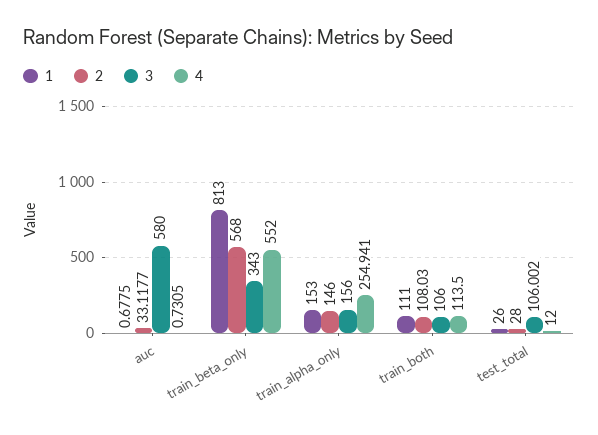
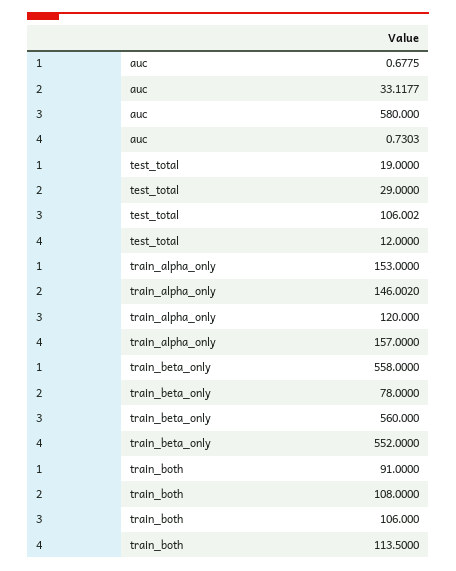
  {
    "1": {
      "auc": 0.6775,
-     "train_beta_only": 813,
+     "train_beta_only": 558,
      "train_alpha_only": 153,
-     "train_both": 111,
+     "train_both": 91,
-     "test_total": 26
+     "test_total": 19
    },
    "2": {
      "auc": 33.1177,
-     "train_beta_only": 568,
+     "train_beta_only": 78,
-     "train_alpha_only": 146,
+     "train_alpha_only": 146.002,
-     "train_both": 108.03,
+     "train_both": 108,
-     "test_total": 28
+     "test_total": 29
    },
    "3": {
      "auc": 580,
-     "train_beta_only": 343,
+     "train_beta_only": 560,
-     "train_alpha_only": 156,
+     "train_alpha_only": 120,
      "train_both": 106,
      "test_total": 106.002
    },
    "4": {
-     "auc": 0.7305,
+     "auc": 0.7303,
      "train_beta_only": 552,
-     "train_alpha_only": 254.941,
+     "train_alpha_only": 157,
      "train_both": 113.5,
      "test_total": 12
    }
  }

